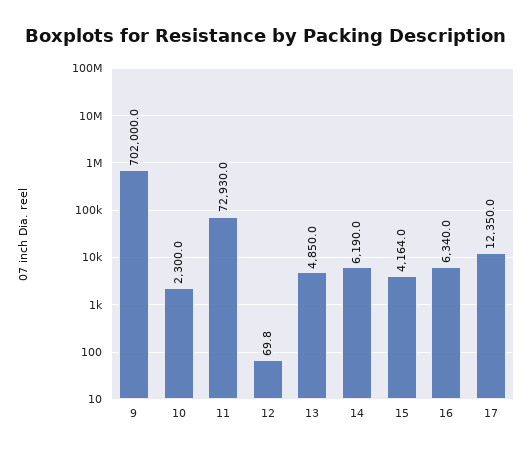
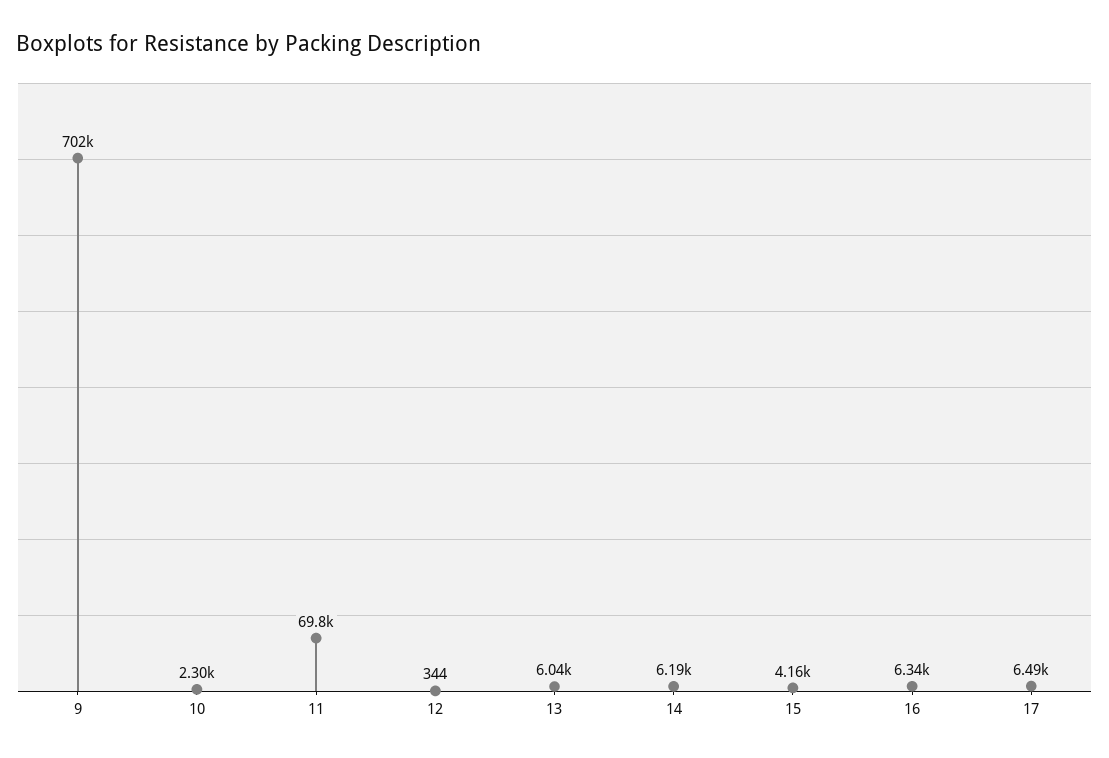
  {
    "9": 702000,
    "10": 2300,
-   "11": 72930,
+   "11": 69800,
-   "12": 69.8,
+   "12": 344,
-   "13": 4850,
+   "13": 6040,
    "14": 6190,
    "15": 4164,
    "16": 6340,
-   "17": 12350
+   "17": 6490
  }

